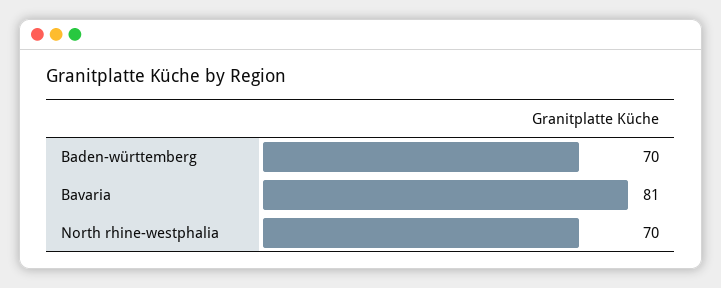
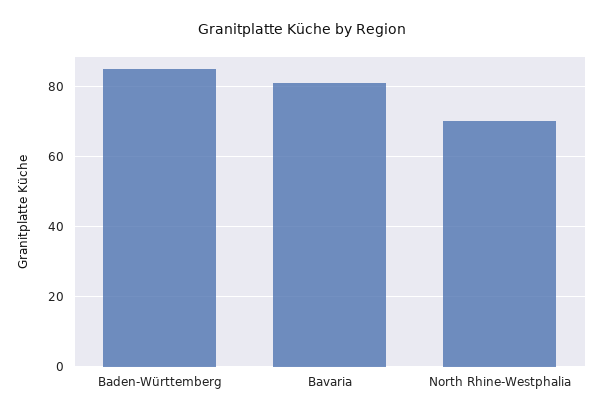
  {
-   "Baden-württemberg": 70,
+   "Baden-württemberg": 85,
    "Bavaria": 81,
    "North rhine-westphalia": 70
  }

